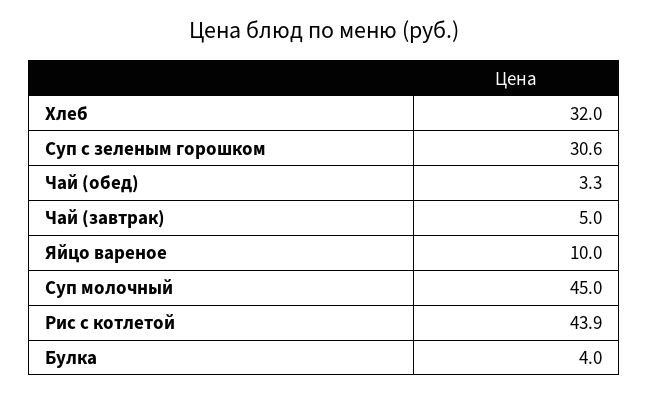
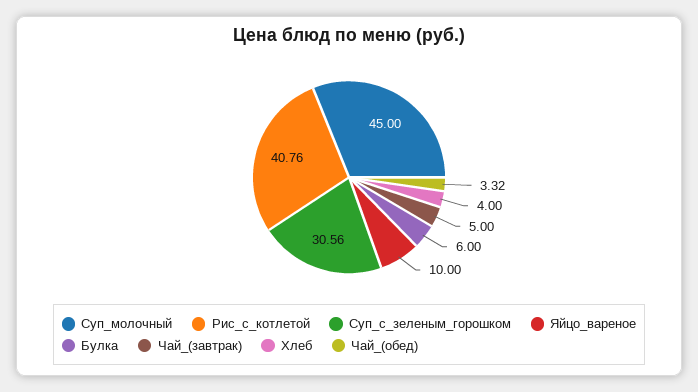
  {
-   "Хлеб": 32,
+   "Хлеб": 4,
    "Суп с зеленым горошком": 30.56,
    "Чай (обед)": 3.32,
    "Чай (завтрак)": 5,
    "Яйцо вареное": 10,
    "Суп молочный": 45,
-   "Рис с котлетой": 43.9,
+   "Рис с котлетой": 40.76,
-   "Булка": 4
+   "Булка": 6
  }

